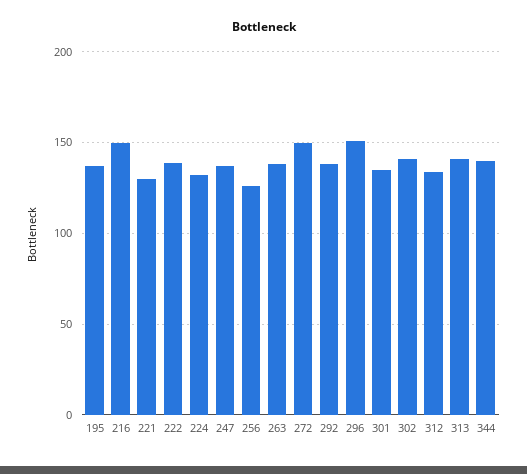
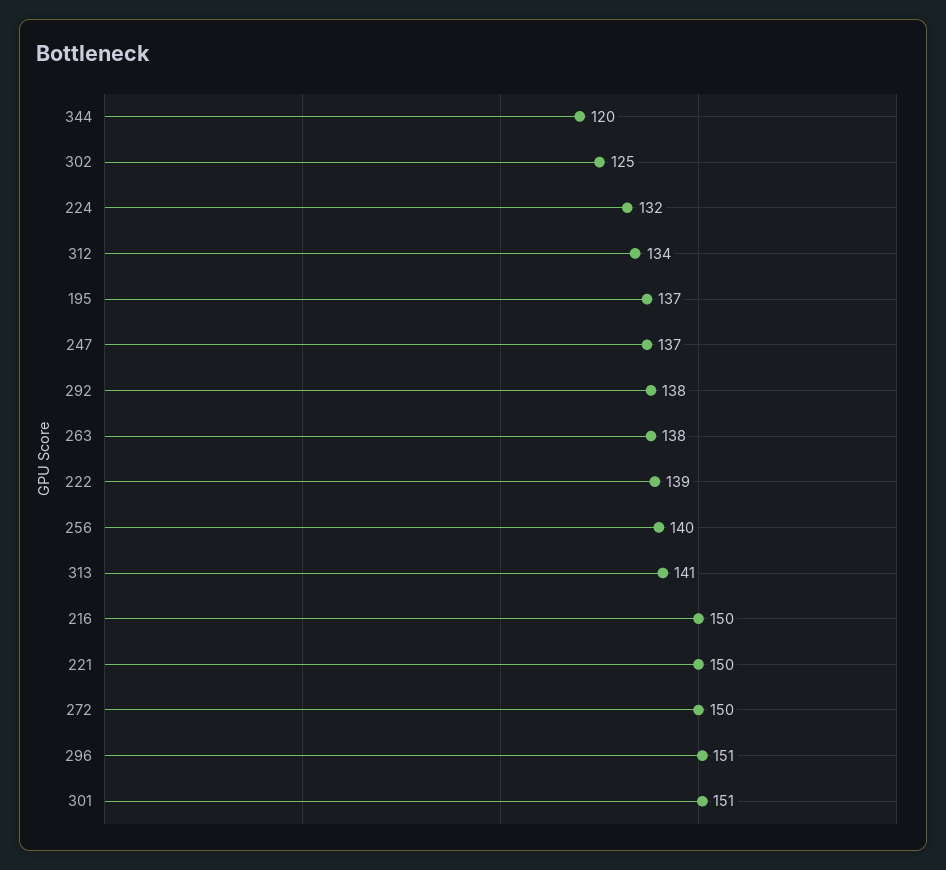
  {
    "195": 137,
    "216": 150,
-   "221": 130,
+   "221": 150,
    "222": 139,
    "224": 132,
    "247": 137,
-   "256": 125,
+   "256": 140,
    "263": 138,
    "272": 150,
    "292": 138,
    "296": 151,
-   "301": 135,
+   "301": 151,
-   "302": 140,
+   "302": 125,
    "312": 134,
    "313": 141,
-   "344": 140
+   "344": 120
  }

